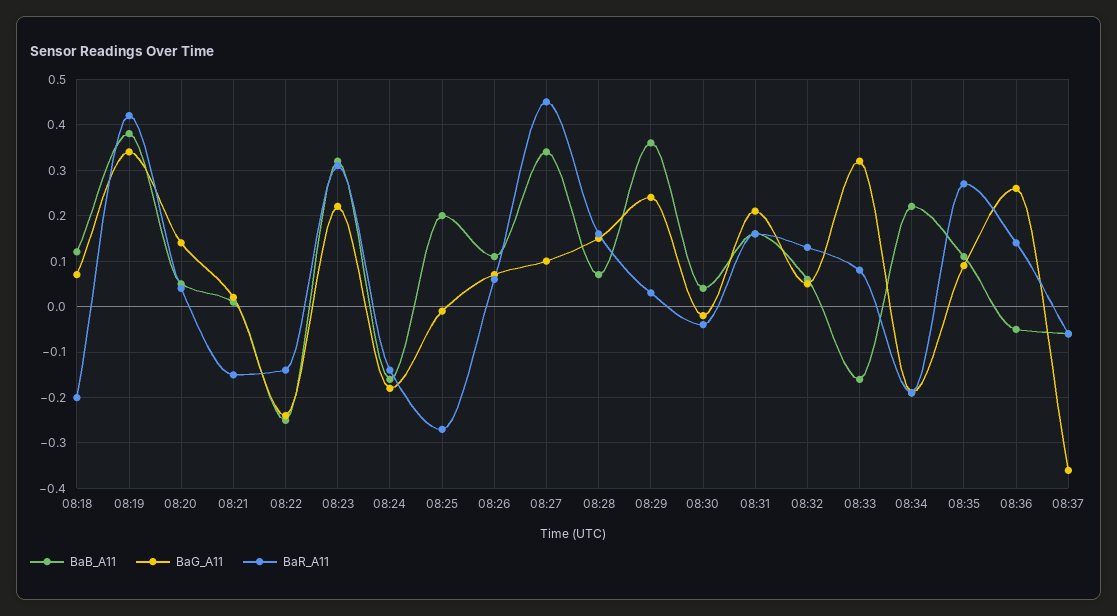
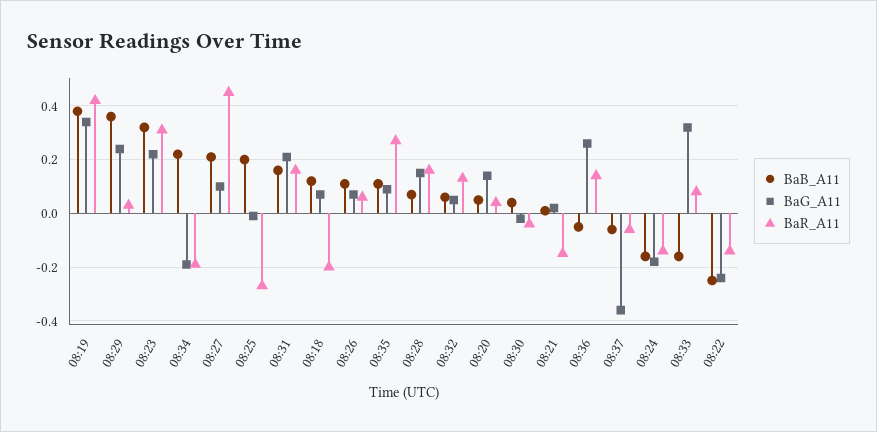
  {
    "BaB_A11": {
      "08:18": 0.1,
      "08:19": 0.4,
      "08:20": 0.05,
      "08:21": 0,
      "08:22": -0.25,
      "08:23": 0.3,
      "08:24": -0.15,
      "08:25": 0.2,
      "08:26": 0.1,
-     "08:27": 0.35,
+     "08:27": 0.2,
      "08:28": 0.05,
      "08:29": 0.35,
      "08:30": 0.05,
      "08:31": 0.15,
      "08:32": 0.05,
      "08:33": -0.15,
      "08:34": 0.2,
      "08:35": 0.1,
      "08:36": -0.05,
      "08:37": -0.05
    },
    "BaG_A11": {
      "08:18": 0.05,
      "08:19": 0.35,
      "08:20": 0.15,
      "08:21": 0,
      "08:22": -0.25,
      "08:23": 0.2,
      "08:24": -0.2,
      "08:25": 0,
      "08:26": 0.05,
      "08:27": 0.1,
      "08:28": 0.15,
      "08:29": 0.25,
      "08:30": 0,
      "08:31": 0.2,
      "08:32": 0.05,
      "08:33": 0.3,
      "08:34": -0.2,
      "08:35": 0.1,
      "08:36": 0.25,
      "08:37": -0.35
    },
    "BaR_A11": {
      "08:18": -0.2,
      "08:19": 0.4,
      "08:20": 0.05,
      "08:21": -0.15,
      "08:22": -0.15,
      "08:23": 0.3,
      "08:24": -0.15,
      "08:25": -0.25,
      "08:26": 0.05,
      "08:27": 0.45,
      "08:28": 0.15,
      "08:29": 0.05,
      "08:30": -0.05,
      "08:31": 0.15,
      "08:32": 0.15,
      "08:33": 0.1,
      "08:34": -0.2,
      "08:35": 0.25,
      "08:36": 0.15,
      "08:37": -0.05
    }
  }

